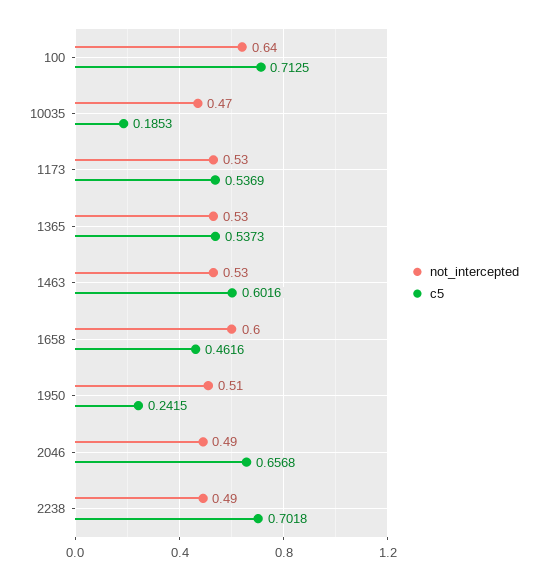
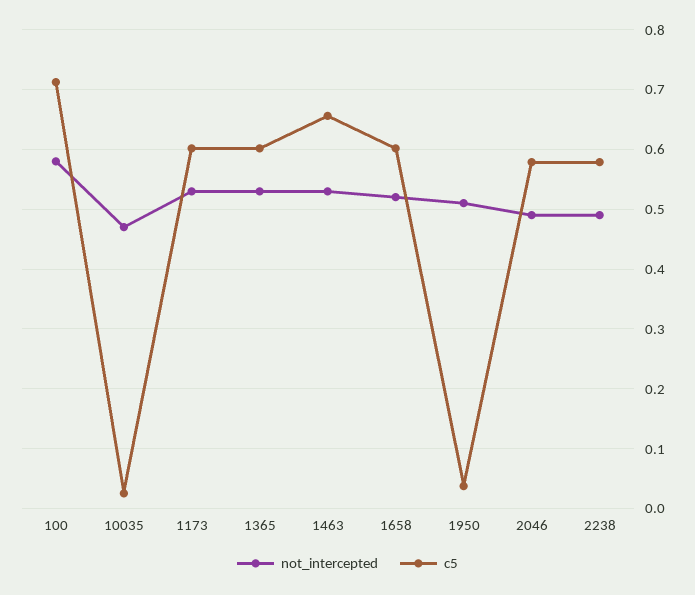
  {
    "not_intercepted": {
-     "100": 0.64,
+     "100": 0.58,
      "10035": 0.47,
      "1173": 0.53,
      "1365": 0.53,
      "1463": 0.53,
-     "1658": 0.6,
+     "1658": 0.52,
      "1950": 0.51,
      "2046": 0.49,
      "2238": 0.49
    },
    "c5": {
      "100": 0.7125,
-     "10035": 0.1853,
+     "10035": 0.02,
-     "1173": 0.5369,
+     "1173": 0.6,
-     "1365": 0.5373,
+     "1365": 0.6,
-     "1463": 0.6016,
+     "1463": 0.66,
-     "1658": 0.4616,
+     "1658": 0.6,
-     "1950": 0.2415,
+     "1950": 0.04,
-     "2046": 0.6568,
+     "2046": 0.58,
-     "2238": 0.7018
+     "2238": 0.58
    }
  }

